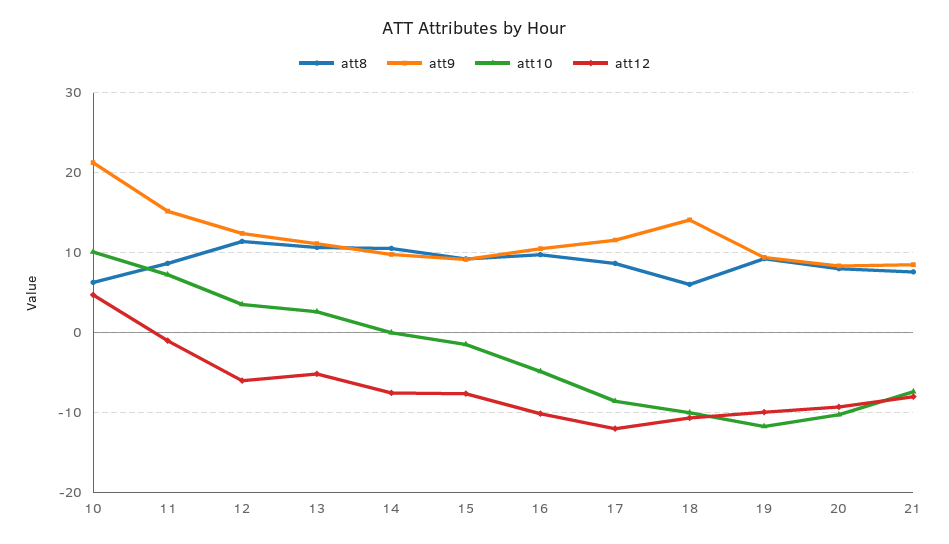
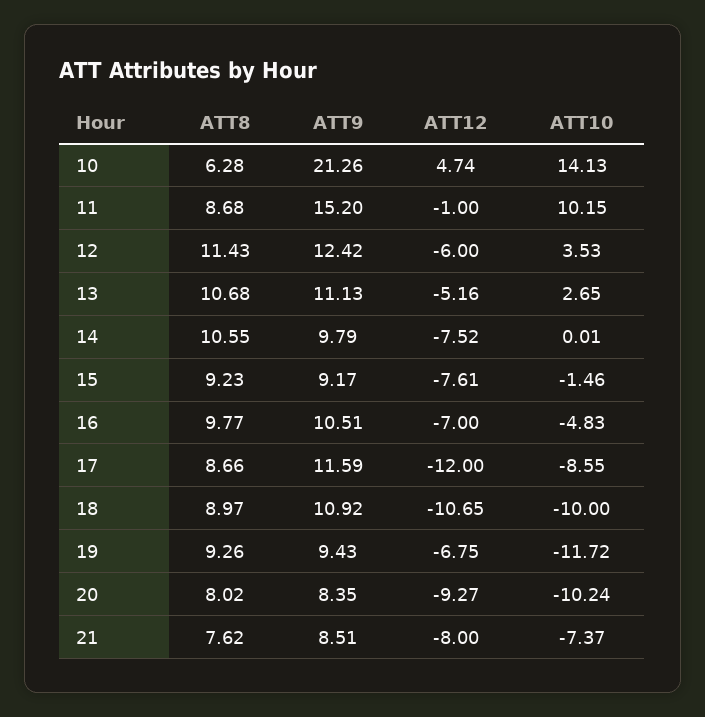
  {
    "att8": {
      "10": 6.28,
      "11": 8.68,
      "12": 11.43,
      "13": 10.68,
      "14": 10.55,
      "15": 9.23,
      "16": 9.77,
      "17": 8.66,
-     "18": 6,
+     "18": 8.97,
      "19": 9.26,
      "20": 8.02,
      "21": 7.62
    },
    "att9": {
      "10": 21.26,
      "11": 15.2,
      "12": 12.42,
      "13": 11.13,
      "14": 9.79,
      "15": 9.17,
      "16": 10.51,
      "17": 11.59,
-     "18": 14,
+     "18": 10.92,
      "19": 9.43,
      "20": 8.35,
      "21": 8.51
    },
    "att10": {
-     "10": 10,
+     "10": 14.13,
-     "11": 7,
+     "11": 10.15,
      "12": 3.53,
      "13": 2.65,
      "14": 0.01,
      "15": -1.46,
      "16": -4.83,
      "17": -8.55,
      "18": -10,
      "19": -11.72,
      "20": -10.24,
      "21": -7.37
    },
    "att12": {
      "10": 4.74,
      "11": -1,
      "12": -6,
      "13": -5.16,
      "14": -7.52,
      "15": -7.61,
-     "16": -10,
+     "16": -7,
      "17": -12,
      "18": -10.65,
-     "19": -10,
+     "19": -6.75,
      "20": -9.27,
      "21": -8
    }
  }

